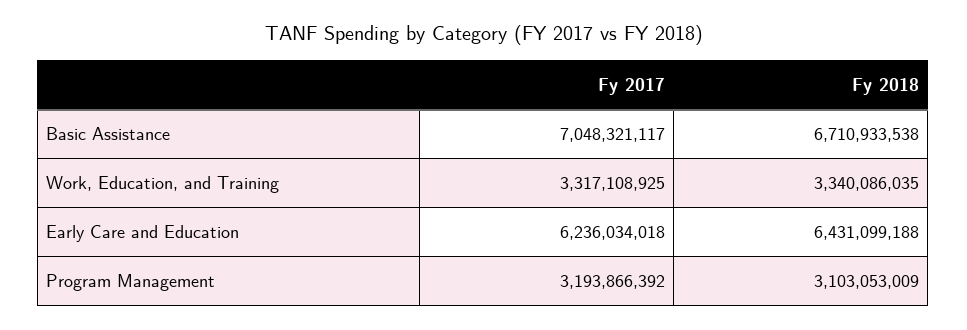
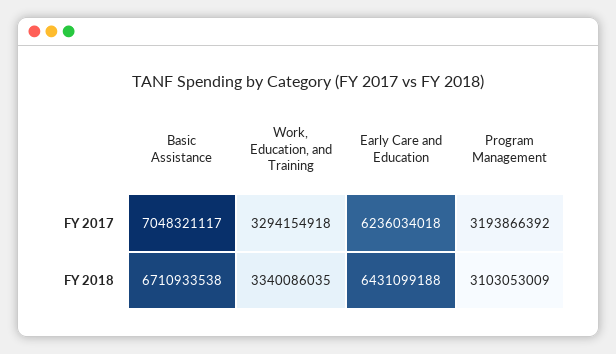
  {
    "Fy 2017": {
      "Basic Assistance": 7048321117,
-     "Work, Education, and Training": 3317108925,
+     "Work, Education, and Training": 3294154918,
      "Early Care and Education": 6236034018,
      "Program Management": 3193866392
    },
    "Fy 2018": {
      "Basic Assistance": 6710933538,
      "Work, Education, and Training": 3340086035,
      "Early Care and Education": 6431099188,
      "Program Management": 3103053009
    }
  }

